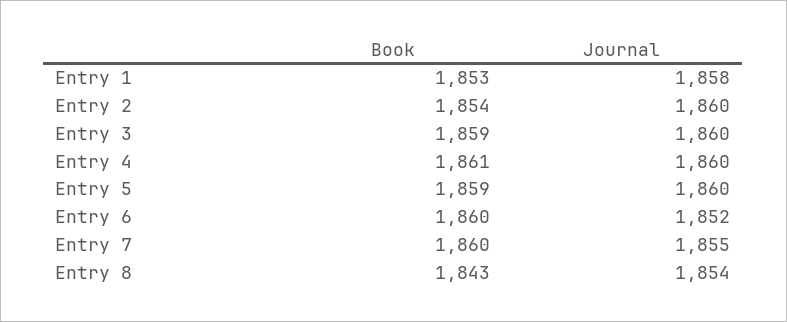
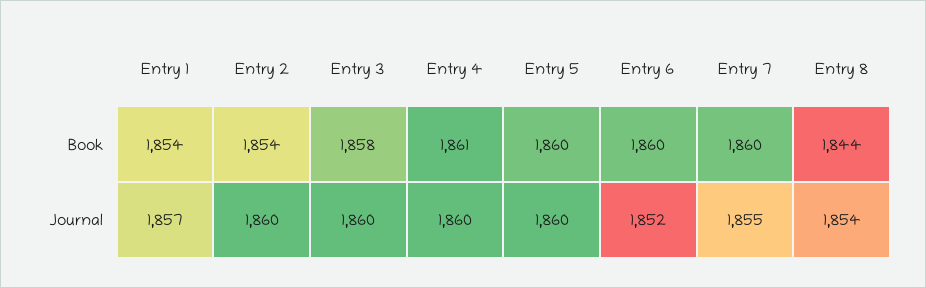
  {
    "Book": {
-     "Entry 1": 1853,
+     "Entry 1": 1854,
      "Entry 2": 1854,
-     "Entry 3": 1859,
+     "Entry 3": 1858,
      "Entry 4": 1861,
-     "Entry 5": 1859,
+     "Entry 5": 1860,
      "Entry 6": 1860,
      "Entry 7": 1860,
-     "Entry 8": 1843
+     "Entry 8": 1844
    },
    "Journal": {
-     "Entry 1": 1858,
+     "Entry 1": 1857,
      "Entry 2": 1860,
      "Entry 3": 1860,
      "Entry 4": 1860,
      "Entry 5": 1860,
      "Entry 6": 1852,
      "Entry 7": 1855,
      "Entry 8": 1854
    }
  }

